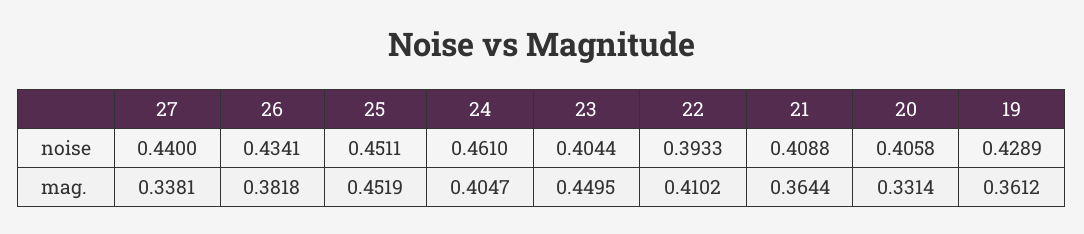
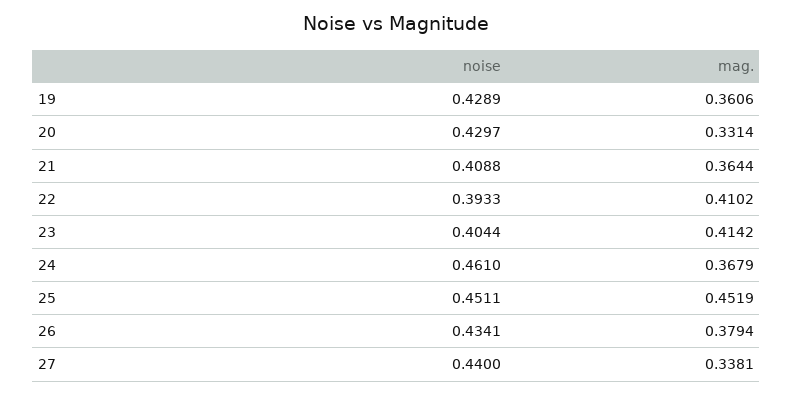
  {
    "27": {
      "noise": 0.44,
      "mag.": 0.3381
    },
    "26": {
      "noise": 0.4341,
-     "mag.": 0.3818
+     "mag.": 0.3794
    },
    "25": {
      "noise": 0.4511,
      "mag.": 0.4519
    },
    "24": {
      "noise": 0.461,
-     "mag.": 0.4047
+     "mag.": 0.3679
    },
    "23": {
      "noise": 0.4044,
-     "mag.": 0.4495
+     "mag.": 0.4142
    },
    "22": {
      "noise": 0.3933,
      "mag.": 0.4102
    },
    "21": {
      "noise": 0.4088,
      "mag.": 0.3644
    },
    "20": {
-     "noise": 0.4058,
+     "noise": 0.4297,
      "mag.": 0.3314
    },
    "19": {
      "noise": 0.4289,
-     "mag.": 0.3612
+     "mag.": 0.3606
    }
  }

